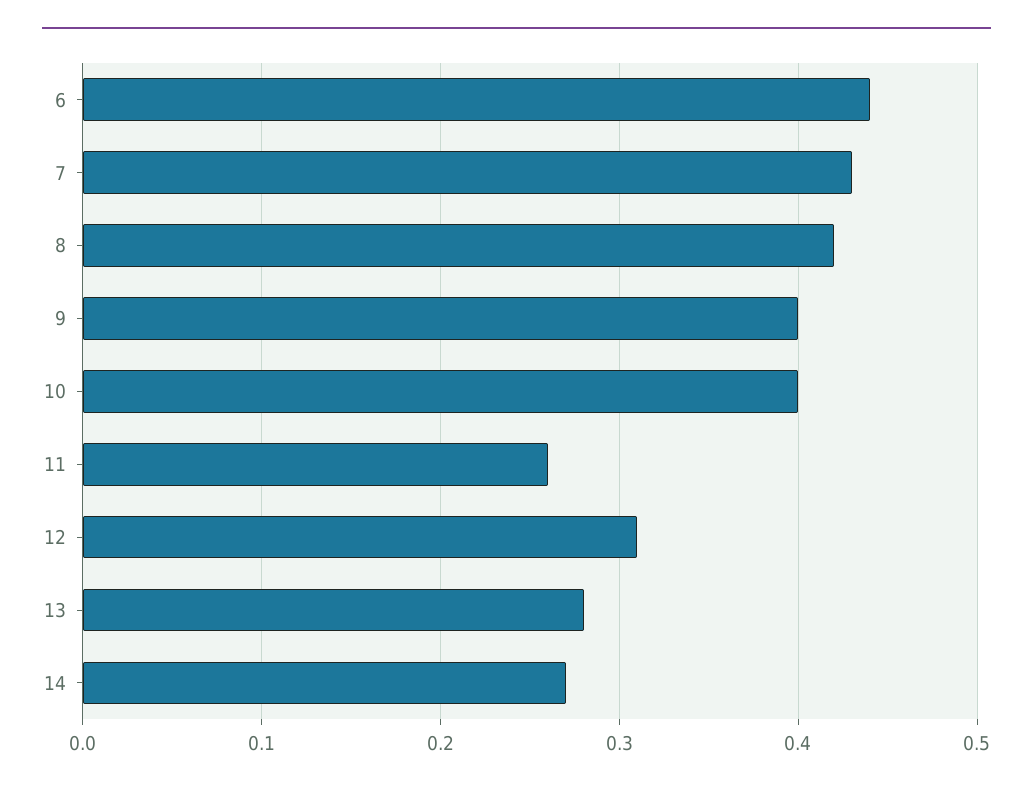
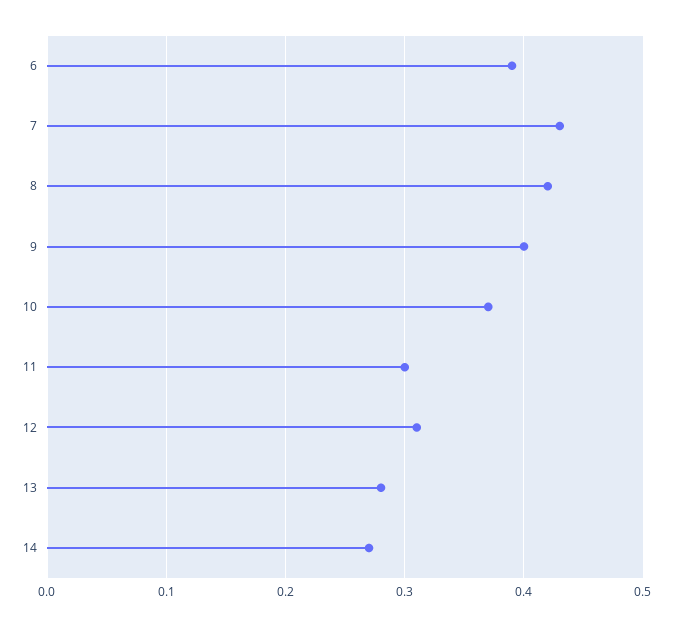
  {
-   "6": 0.44,
+   "6": 0.39,
    "7": 0.43,
    "8": 0.42,
    "9": 0.4,
-   "10": 0.4,
+   "10": 0.37,
-   "11": 0.26,
+   "11": 0.3,
    "12": 0.31,
    "13": 0.28,
    "14": 0.27
  }

